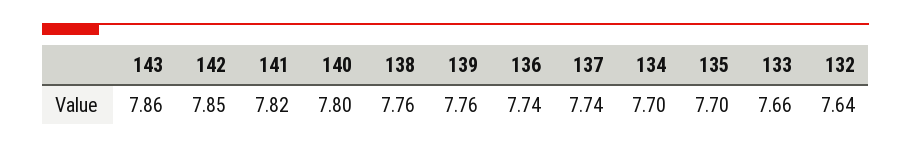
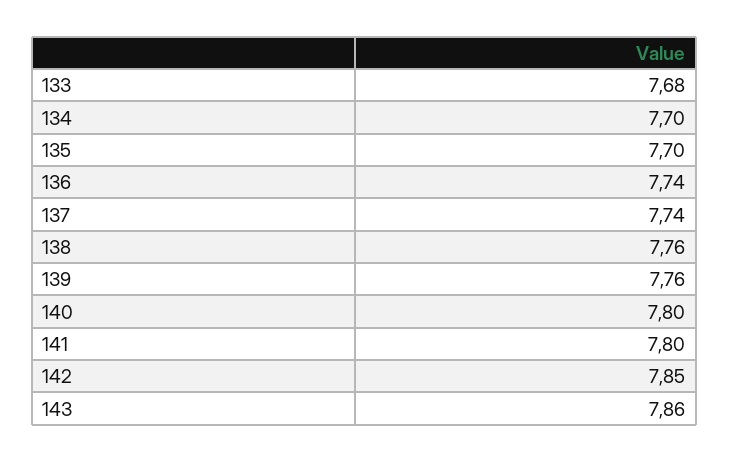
  {
    "143": 7.86,
    "142": 7.85,
-   "141": 7.82,
+   "141": 7.8,
    "140": 7.8,
    "138": 7.76,
    "139": 7.76,
    "136": 7.74,
    "137": 7.74,
    "134": 7.7,
    "135": 7.7,
-   "133": 7.66,
+   "133": 7.68
-   "132": 7.64
  }

